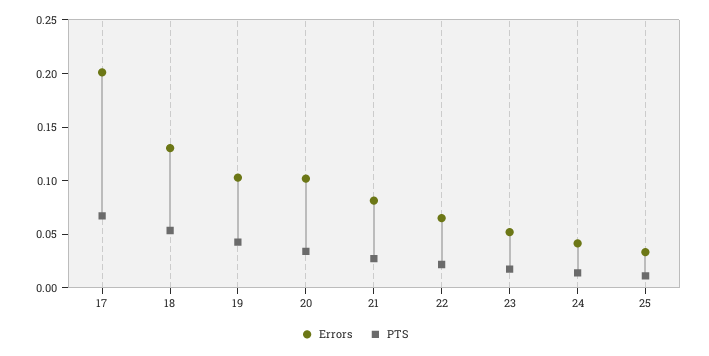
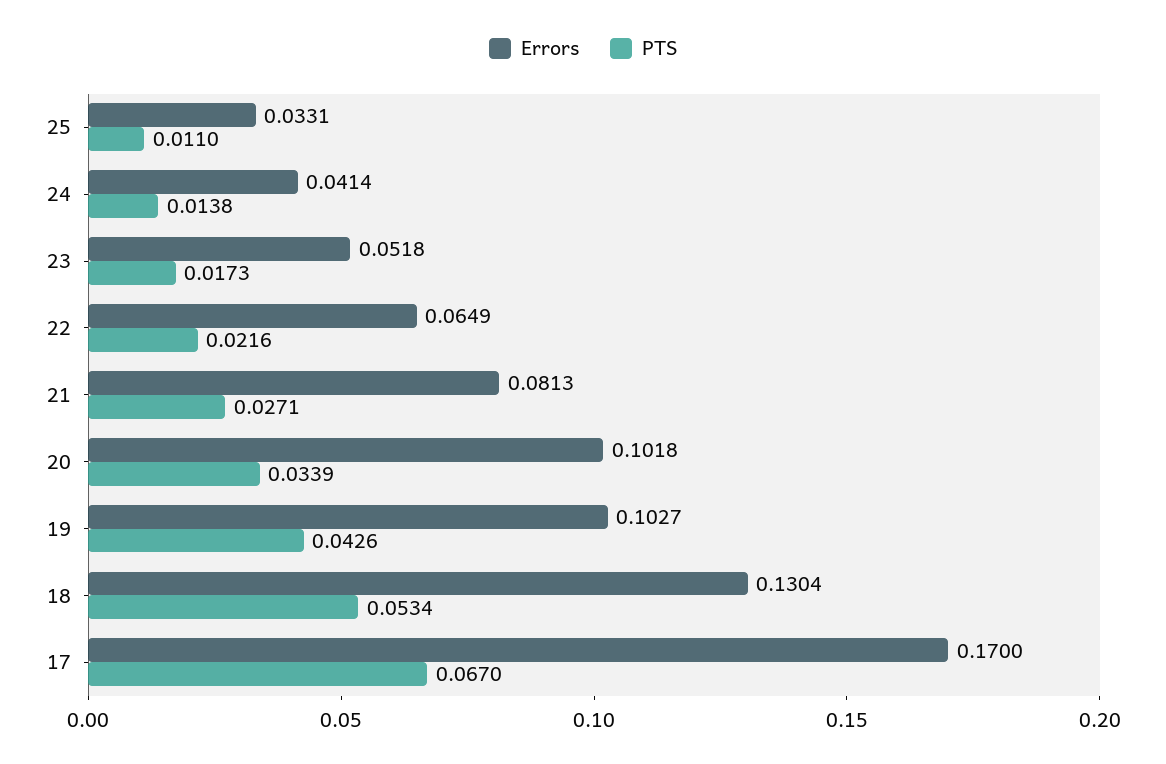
  {
    "Errors": {
-     "17": 0.2,
+     "17": 0.17,
      "18": 0.1304,
      "19": 0.1027,
      "20": 0.1018,
      "21": 0.0813,
      "22": 0.0649,
      "23": 0.0518,
      "24": 0.0414,
      "25": 0.0331
    },
    "PTS": {
      "17": 0.067,
      "18": 0.0534,
      "19": 0.0426,
      "20": 0.0339,
      "21": 0.0271,
      "22": 0.0216,
      "23": 0.0173,
      "24": 0.0138,
      "25": 0.011
    }
  }

